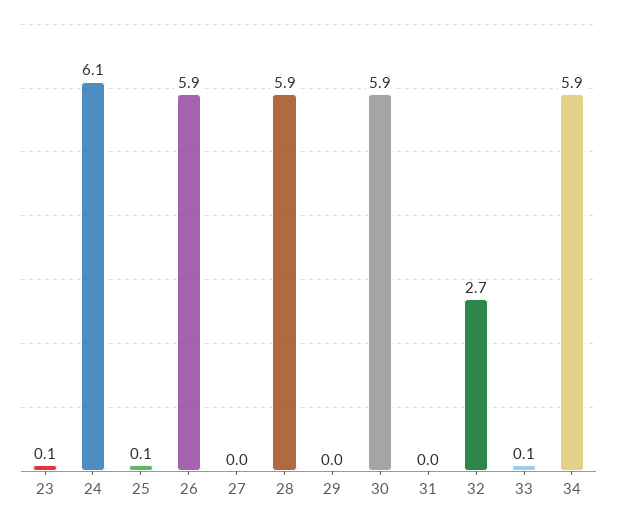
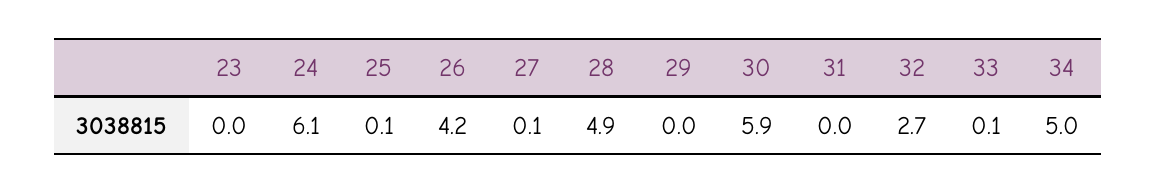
  {
-   "23": 0.1,
+   "23": 0,
    "24": 6.1,
    "25": 0.1,
-   "26": 5.9,
+   "26": 4.2,
-   "27": 0,
+   "27": 0.1,
-   "28": 5.9,
+   "28": 4.9,
    "29": 0,
    "30": 5.9,
    "31": 0,
    "32": 2.7,
    "33": 0.1,
-   "34": 5.9
+   "34": 5
  }

